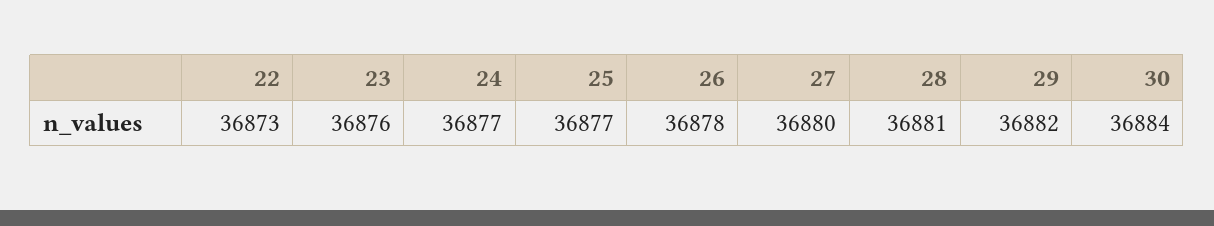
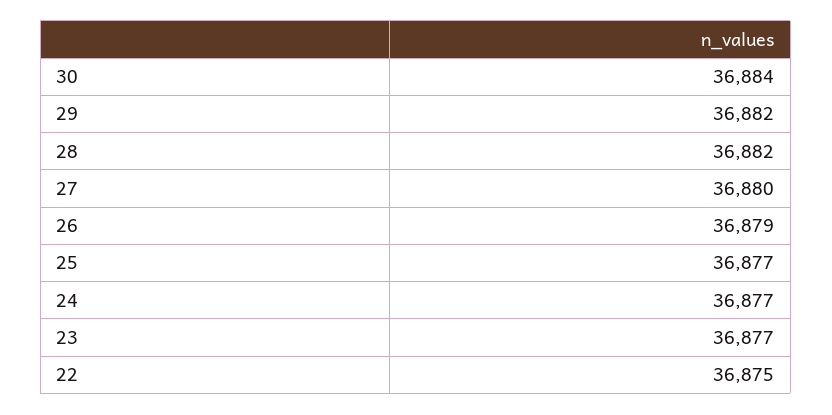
  {
-   "22": 36873,
+   "22": 36875,
-   "23": 36876,
+   "23": 36877,
    "24": 36877,
    "25": 36877,
-   "26": 36878,
+   "26": 36879,
    "27": 36880,
-   "28": 36881,
+   "28": 36882,
    "29": 36882,
    "30": 36884
  }

